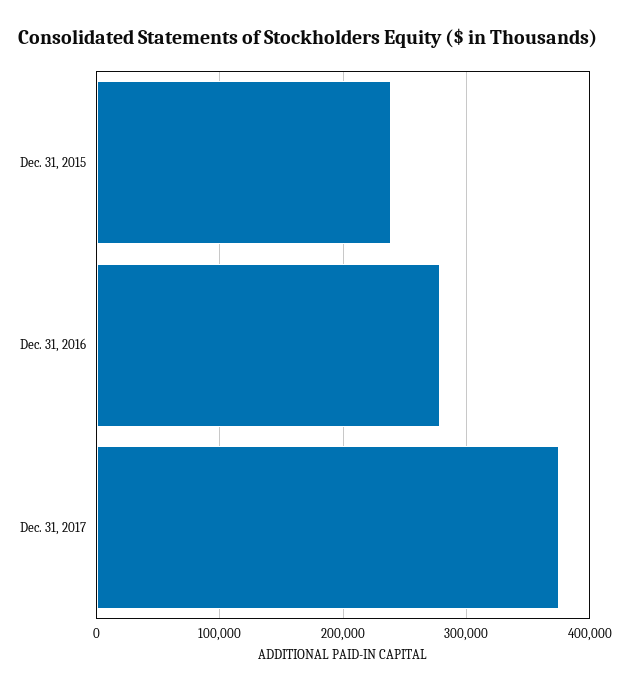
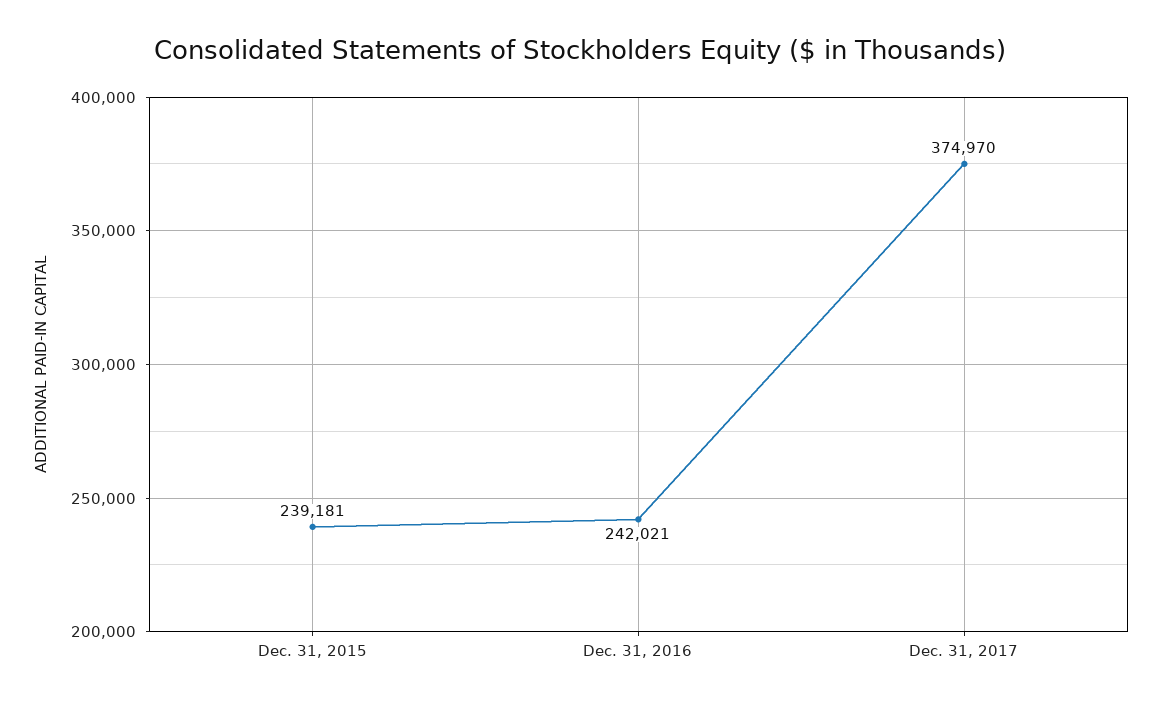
  {
    "Dec. 31, 2015": 239181,
-   "Dec. 31, 2016": 280000,
+   "Dec. 31, 2016": 242021,
    "Dec. 31, 2017": 374970
  }

